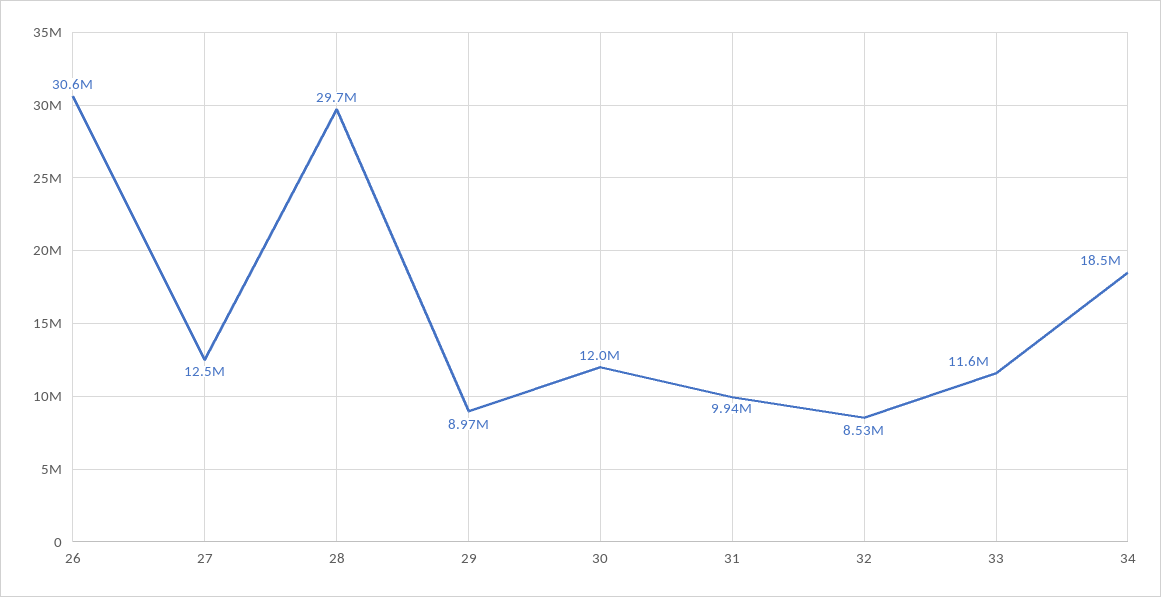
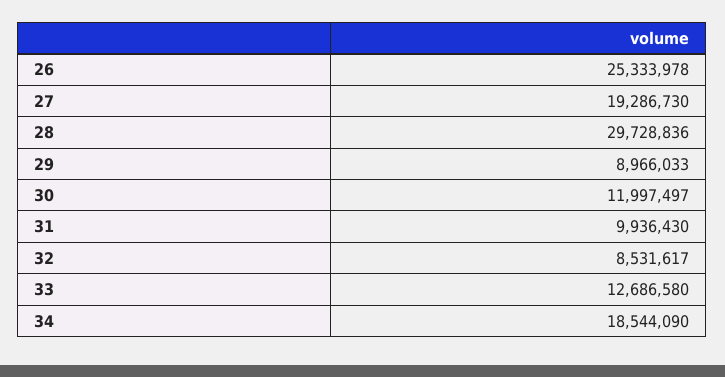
  {
-   "26": 30600000,
+   "26": 25333978,
-   "27": 12500000,
+   "27": 19286730,
    "28": 29728836,
    "29": 8966033,
    "30": 11997497,
    "31": 9936430,
    "32": 8531617,
-   "33": 11600000,
+   "33": 12686580,
    "34": 18544090
  }

